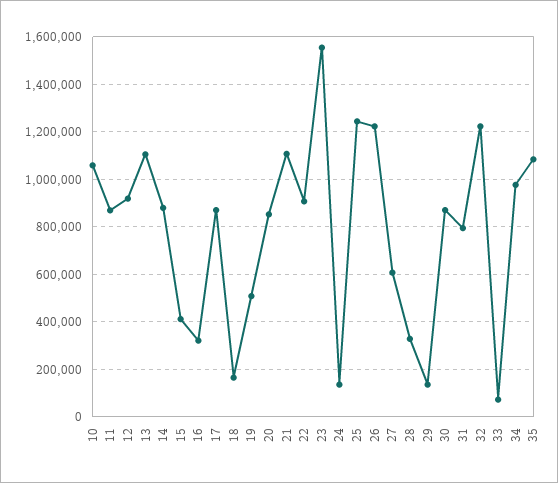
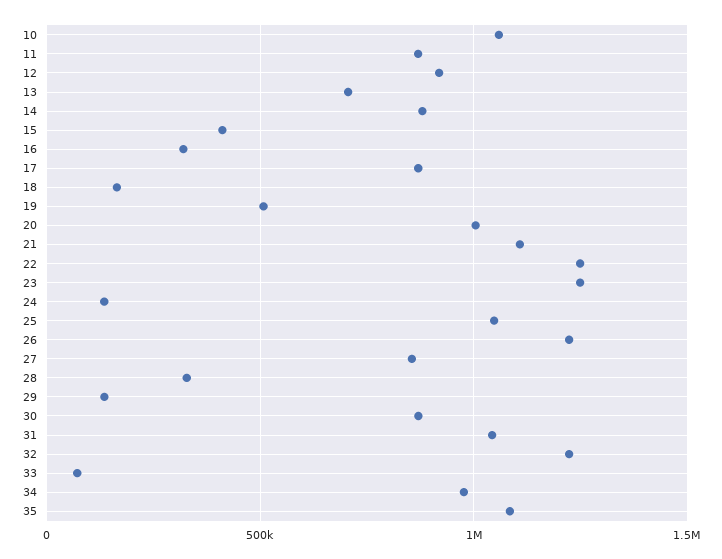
  {
    "10": 1050000,
    "11": 850000,
    "12": 900000,
-   "13": 1100000,
+   "13": 700000,
    "14": 900000,
    "15": 400000,
    "16": 300000,
    "17": 850000,
    "18": 150000,
    "19": 500000,
-   "20": 850000,
+   "20": 1000000,
    "21": 1100000,
-   "22": 900000,
+   "22": 1250000,
-   "23": 1550000,
+   "23": 1250000,
    "24": 150000,
-   "25": 1250000,
+   "25": 1050000,
    "26": 1200000,
-   "27": 600000,
+   "27": 850000,
    "28": 350000,
    "29": 150000,
    "30": 850000,
-   "31": 800000,
+   "31": 1050000,
    "32": 1200000,
    "33": 50000,
    "34": 1000000,
    "35": 1100000
  }

